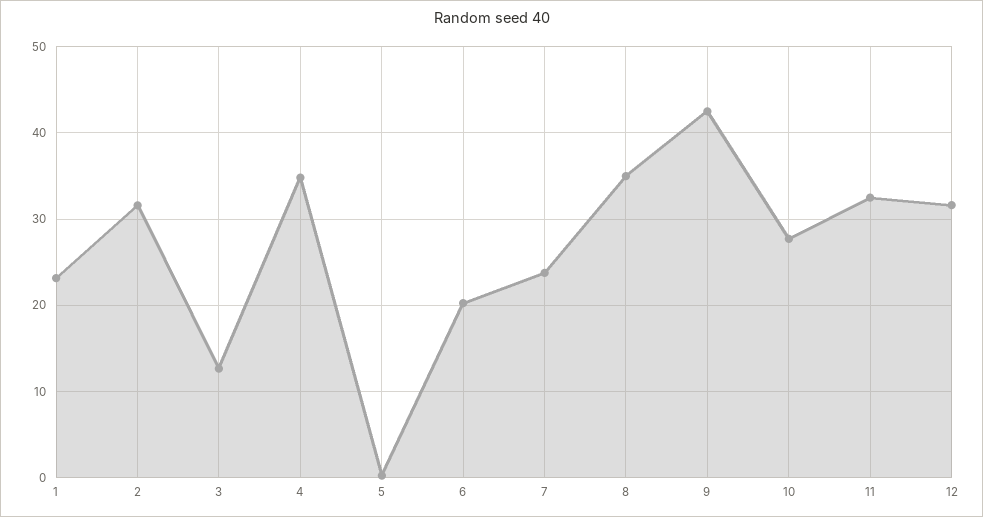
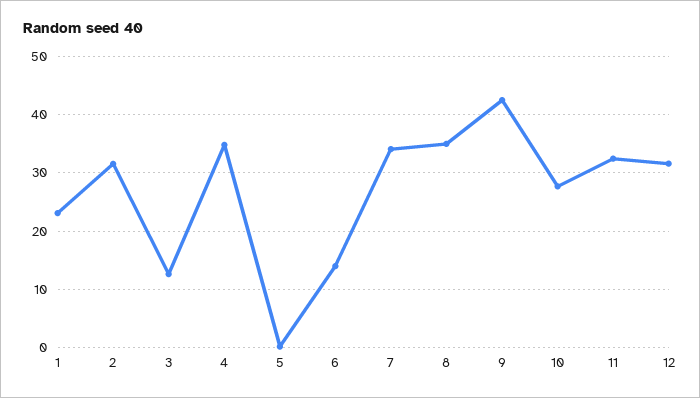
  {
    "1": 23,
    "2": 32,
    "3": 13,
    "4": 35,
    "5": 0,
-   "6": 20,
+   "6": 14,
-   "7": 24,
+   "7": 34,
    "8": 35,
    "9": 43,
    "10": 28,
    "11": 32,
    "12": 32
  }

